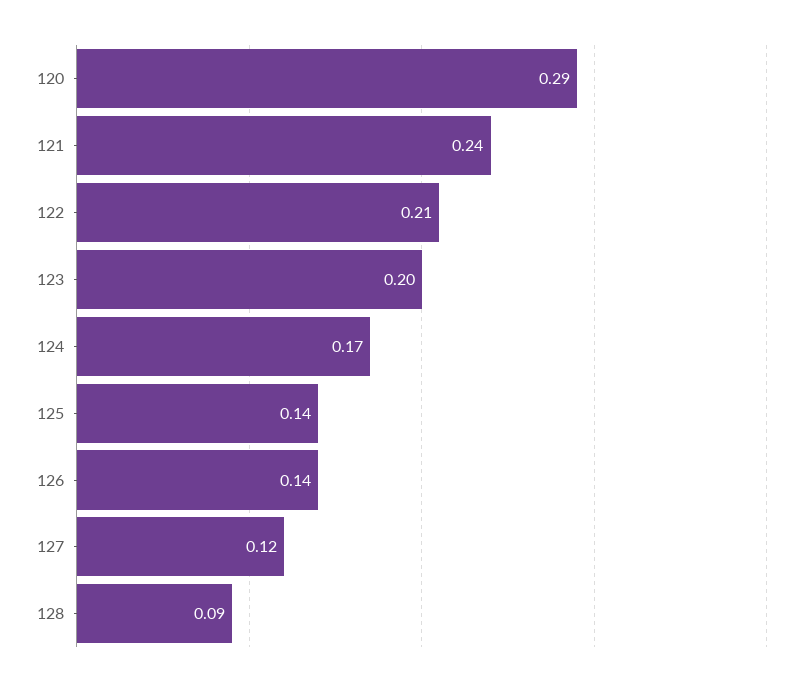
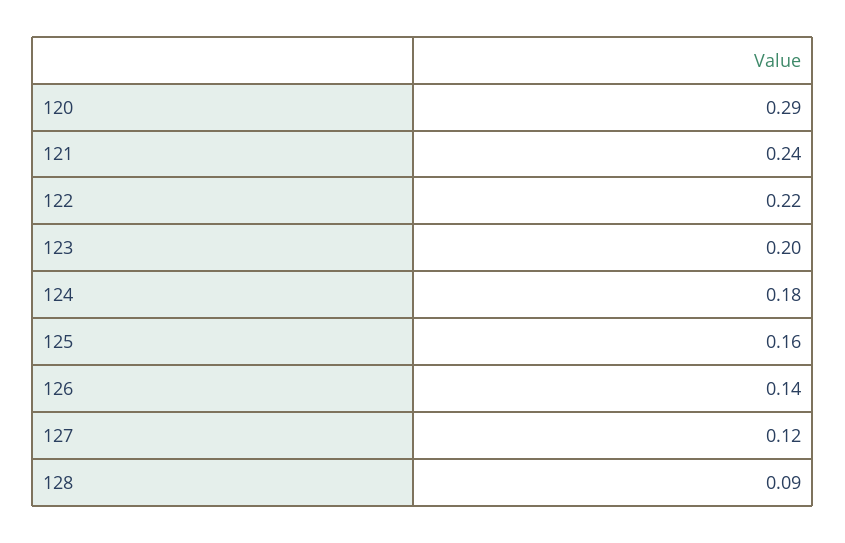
  {
    "120": 0.29,
    "121": 0.24,
-   "122": 0.21,
+   "122": 0.22,
    "123": 0.2,
-   "124": 0.17,
+   "124": 0.18,
-   "125": 0.14,
+   "125": 0.16,
    "126": 0.14,
    "127": 0.12,
    "128": 0.09
  }

